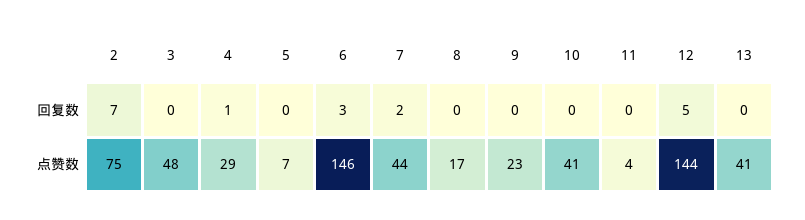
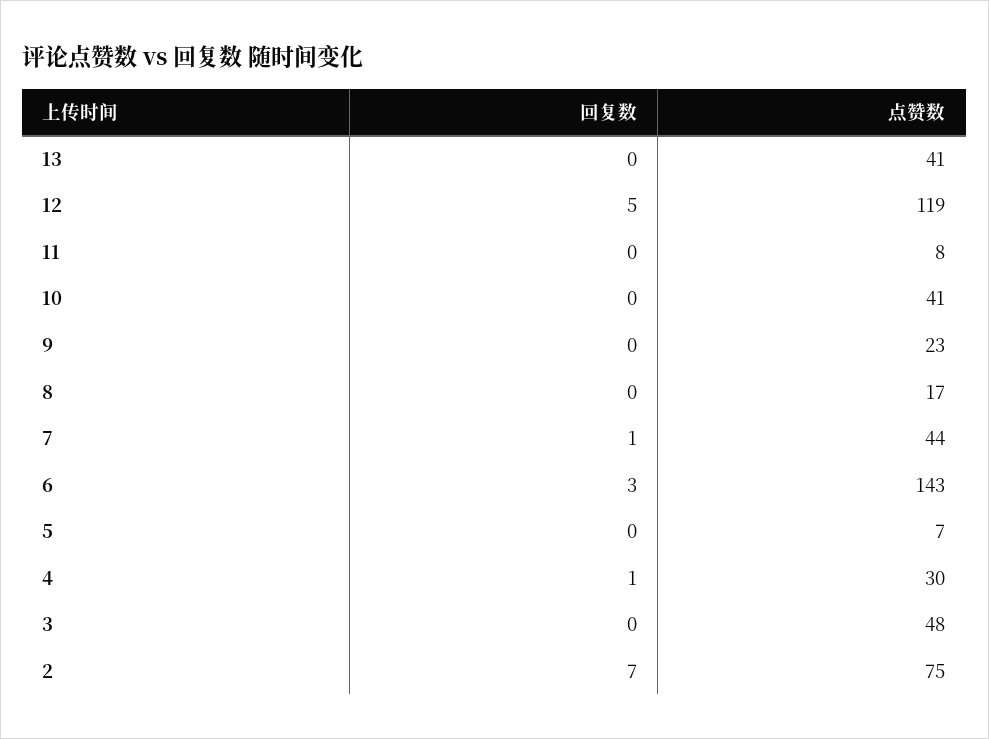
  {
    "2": {
      "回复数": 7,
      "点赞数": 75
    },
    "3": {
      "回复数": 0,
      "点赞数": 48
    },
    "4": {
      "回复数": 1,
-     "点赞数": 29
+     "点赞数": 30
    },
    "5": {
      "回复数": 0,
      "点赞数": 7
    },
    "6": {
      "回复数": 3,
-     "点赞数": 146
+     "点赞数": 143
    },
    "7": {
-     "回复数": 2,
+     "回复数": 1,
      "点赞数": 44
    },
    "8": {
      "回复数": 0,
      "点赞数": 17
    },
    "9": {
      "回复数": 0,
      "点赞数": 23
    },
    "10": {
      "回复数": 0,
      "点赞数": 41
    },
    "11": {
      "回复数": 0,
-     "点赞数": 4
+     "点赞数": 8
    },
    "12": {
      "回复数": 5,
-     "点赞数": 144
+     "点赞数": 119
    },
    "13": {
      "回复数": 0,
      "点赞数": 41
    }
  }

